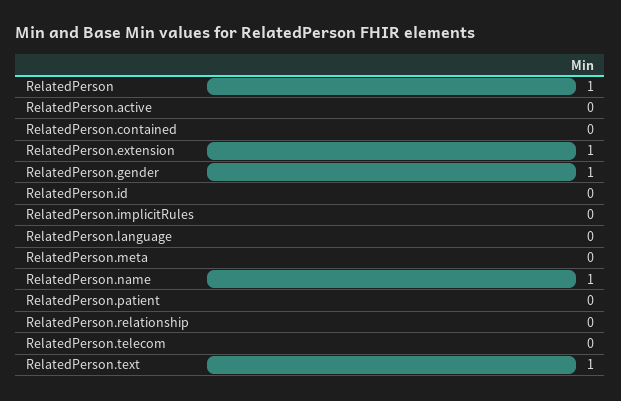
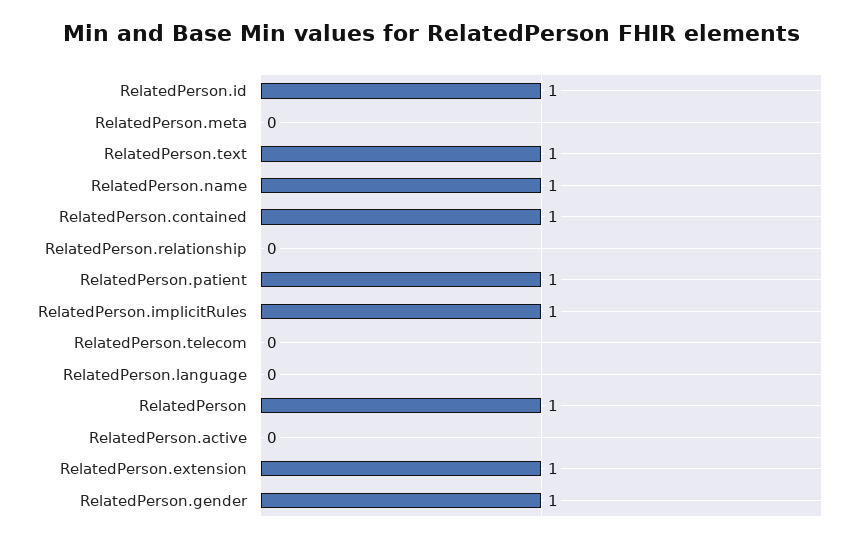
  {
    "RelatedPerson": 1,
    "RelatedPerson.active": 0,
-   "RelatedPerson.contained": 0,
+   "RelatedPerson.contained": 1,
    "RelatedPerson.extension": 1,
    "RelatedPerson.gender": 1,
-   "RelatedPerson.id": 0,
+   "RelatedPerson.id": 1,
-   "RelatedPerson.implicitRules": 0,
+   "RelatedPerson.implicitRules": 1,
    "RelatedPerson.language": 0,
    "RelatedPerson.meta": 0,
    "RelatedPerson.name": 1,
-   "RelatedPerson.patient": 0,
+   "RelatedPerson.patient": 1,
    "RelatedPerson.relationship": 0,
    "RelatedPerson.telecom": 0,
    "RelatedPerson.text": 1
  }

